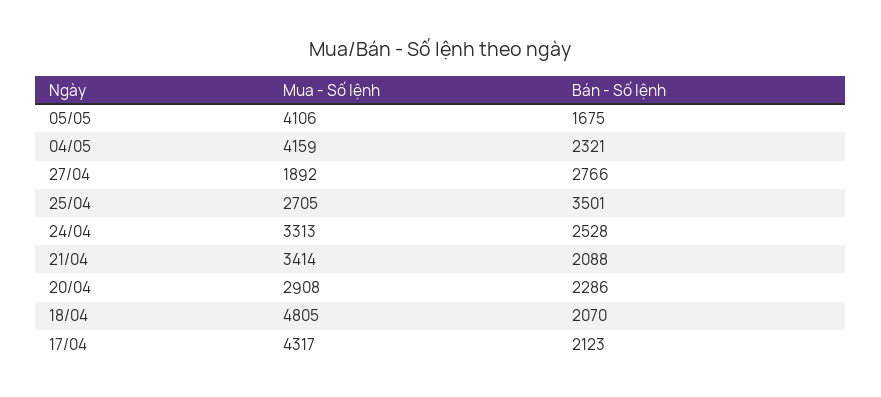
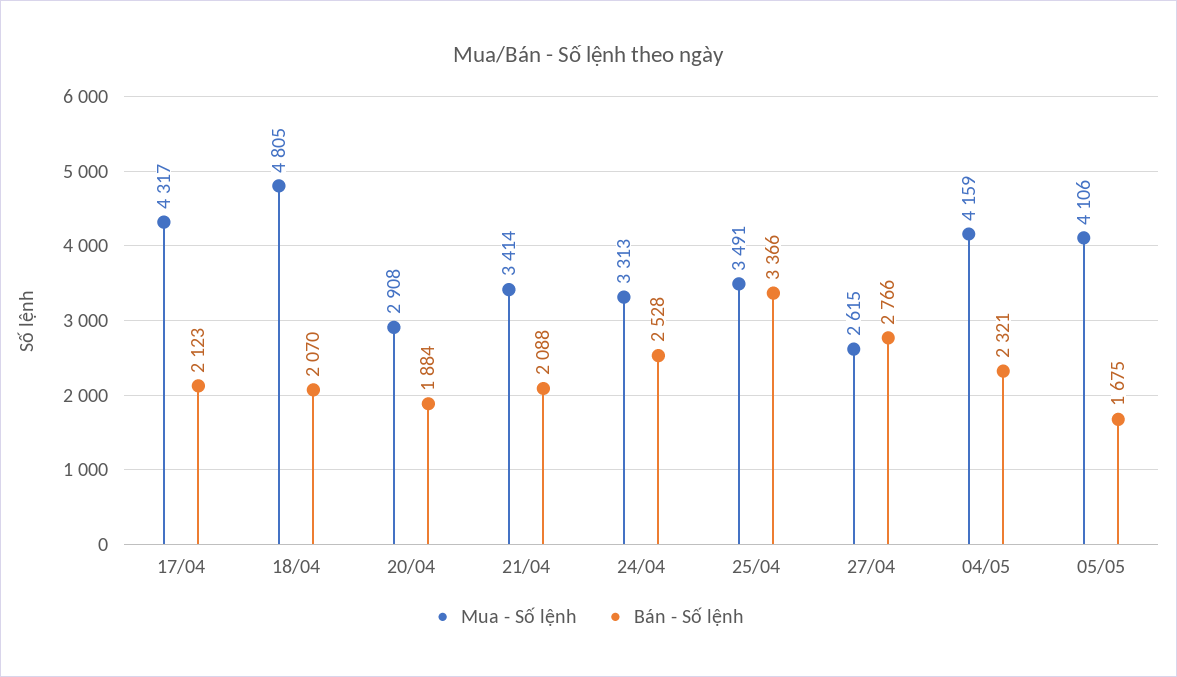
  {
    "Mua - Số lệnh": {
      "05/05": 4106,
      "04/05": 4159,
-     "27/04": 1892,
+     "27/04": 2615,
-     "25/04": 2705,
+     "25/04": 3491,
      "24/04": 3313,
      "21/04": 3414,
      "20/04": 2908,
      "18/04": 4805,
      "17/04": 4317
    },
    "Bán - Số lệnh": {
      "05/05": 1675,
      "04/05": 2321,
      "27/04": 2766,
-     "25/04": 3501,
+     "25/04": 3366,
      "24/04": 2528,
      "21/04": 2088,
-     "20/04": 2286,
+     "20/04": 1884,
      "18/04": 2070,
      "17/04": 2123
    }
  }

